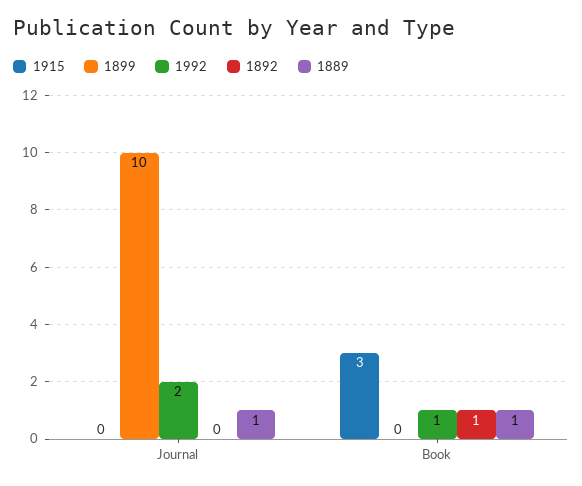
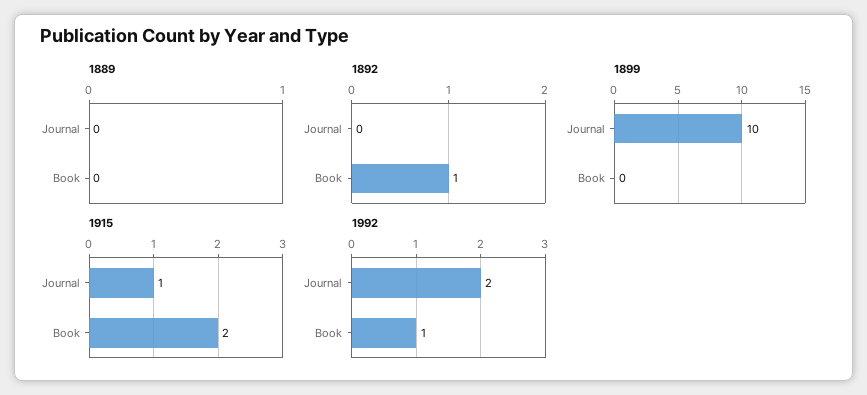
  {
    "1915": {
-     "Journal": 0,
+     "Journal": 1,
-     "Book": 3
+     "Book": 2
    },
    "1899": {
      "Journal": 10,
      "Book": 0
    },
    "1992": {
      "Journal": 2,
      "Book": 1
    },
    "1892": {
      "Journal": 0,
      "Book": 1
    },
    "1889": {
-     "Journal": 1,
+     "Journal": 0,
-     "Book": 1
+     "Book": 0
    }
  }

